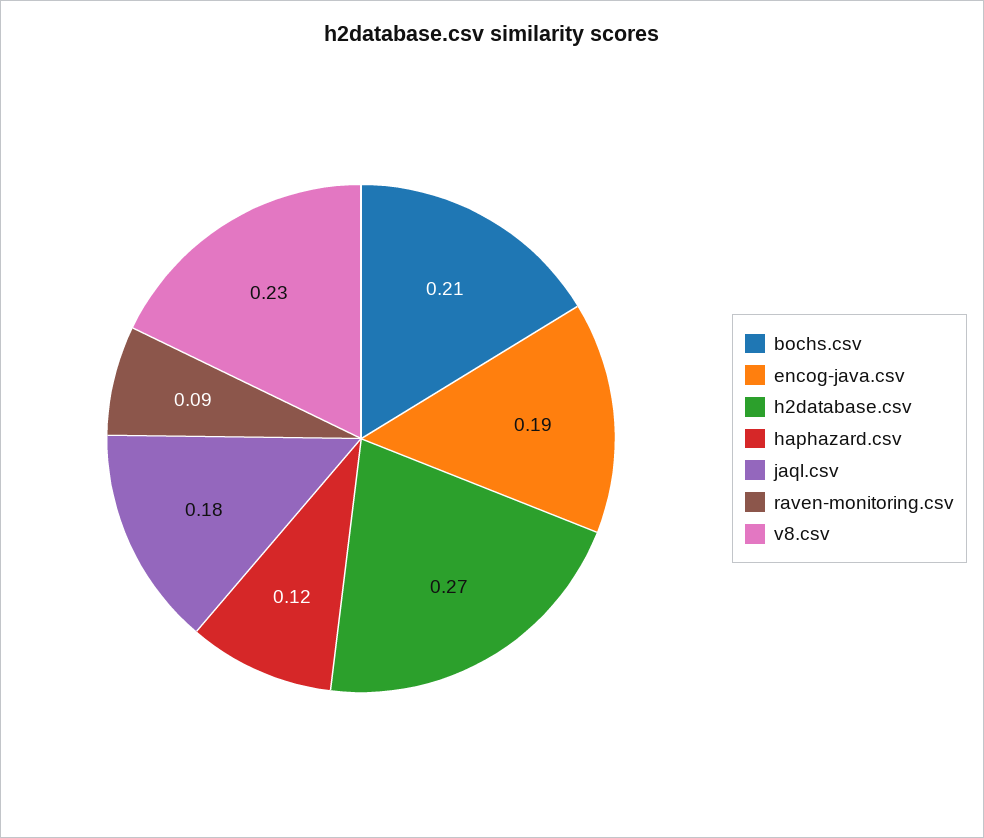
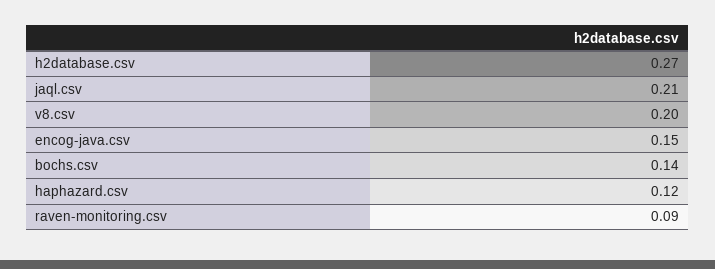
  {
-   "bochs.csv": 0.21,
+   "bochs.csv": 0.14,
-   "encog-java.csv": 0.19,
+   "encog-java.csv": 0.15,
    "h2database.csv": 0.27,
    "haphazard.csv": 0.12,
-   "jaql.csv": 0.18,
+   "jaql.csv": 0.21,
    "raven-monitoring.csv": 0.09,
-   "v8.csv": 0.23
+   "v8.csv": 0.2
  }

